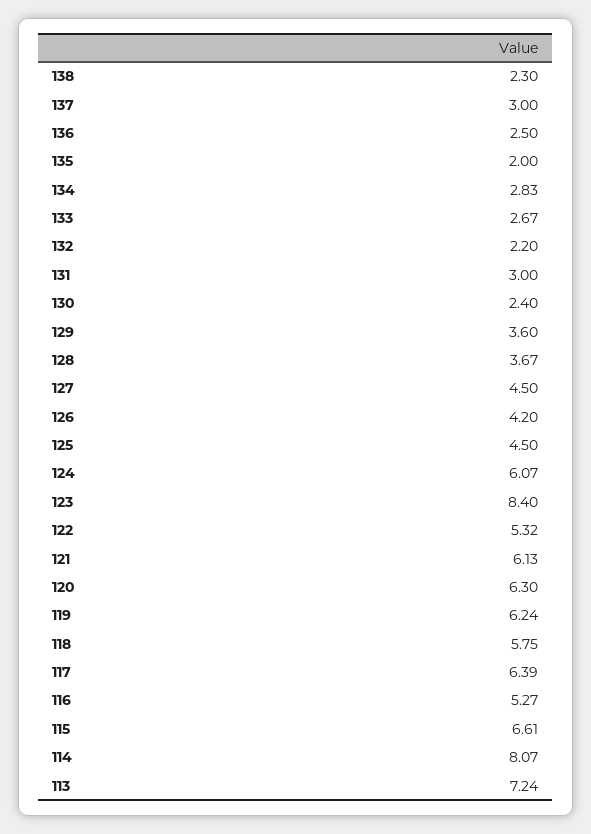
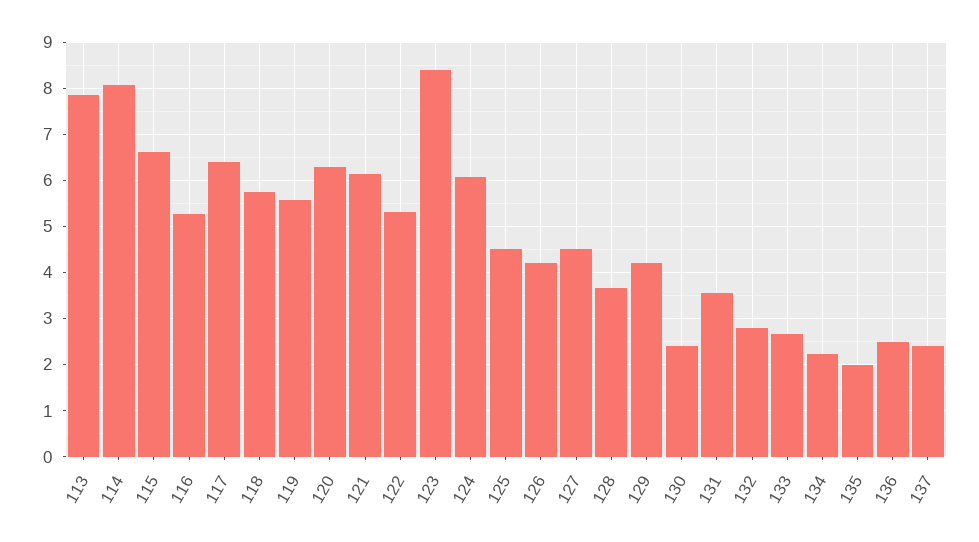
  {
-   "138": 2.3,
-   "137": 3,
+   "137": 2.4,
    "136": 2.5,
    "135": 2,
-   "134": 2.83,
+   "134": 2.2,
    "133": 2.67,
-   "132": 2.2,
+   "132": 2.8,
-   "131": 3,
+   "131": 3.6,
    "130": 2.4,
-   "129": 3.6,
+   "129": 4.2,
    "128": 3.67,
    "127": 4.5,
    "126": 4.2,
    "125": 4.5,
    "124": 6.07,
    "123": 8.4,
    "122": 5.32,
    "121": 6.13,
    "120": 6.3,
-   "119": 6.24,
+   "119": 5.6,
    "118": 5.75,
    "117": 6.39,
    "116": 5.27,
    "115": 6.61,
    "114": 8.07,
-   "113": 7.24
+   "113": 7.8
  }

